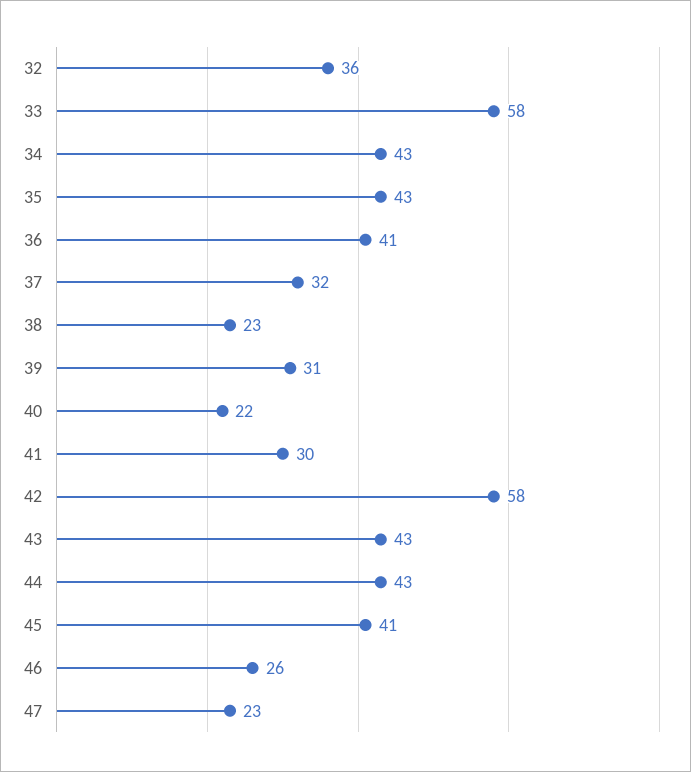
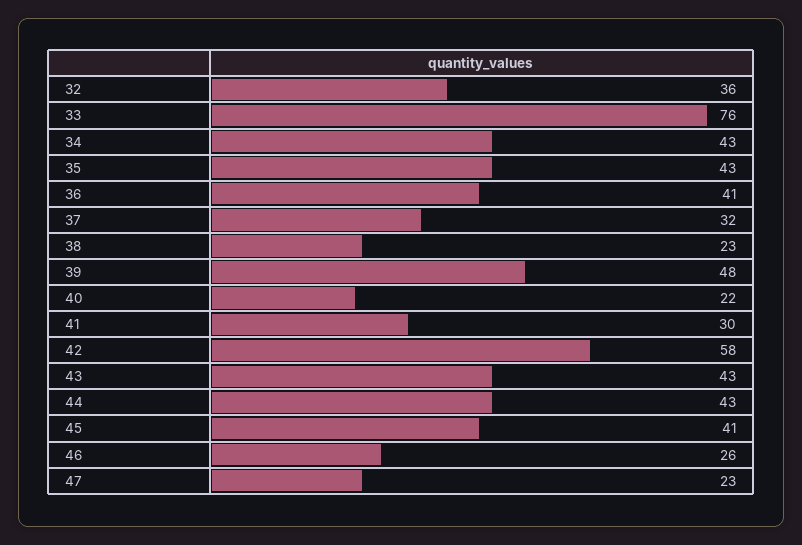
  {
    "32": 36,
-   "33": 58,
+   "33": 76,
    "34": 43,
    "35": 43,
    "36": 41,
    "37": 32,
    "38": 23,
-   "39": 31,
+   "39": 48,
    "40": 22,
    "41": 30,
    "42": 58,
    "43": 43,
    "44": 43,
    "45": 41,
    "46": 26,
    "47": 23
  }

